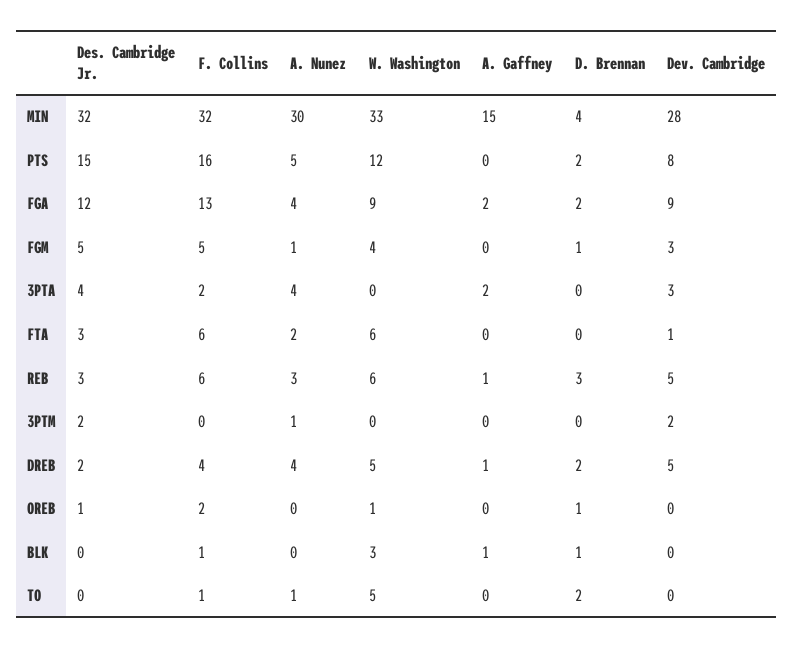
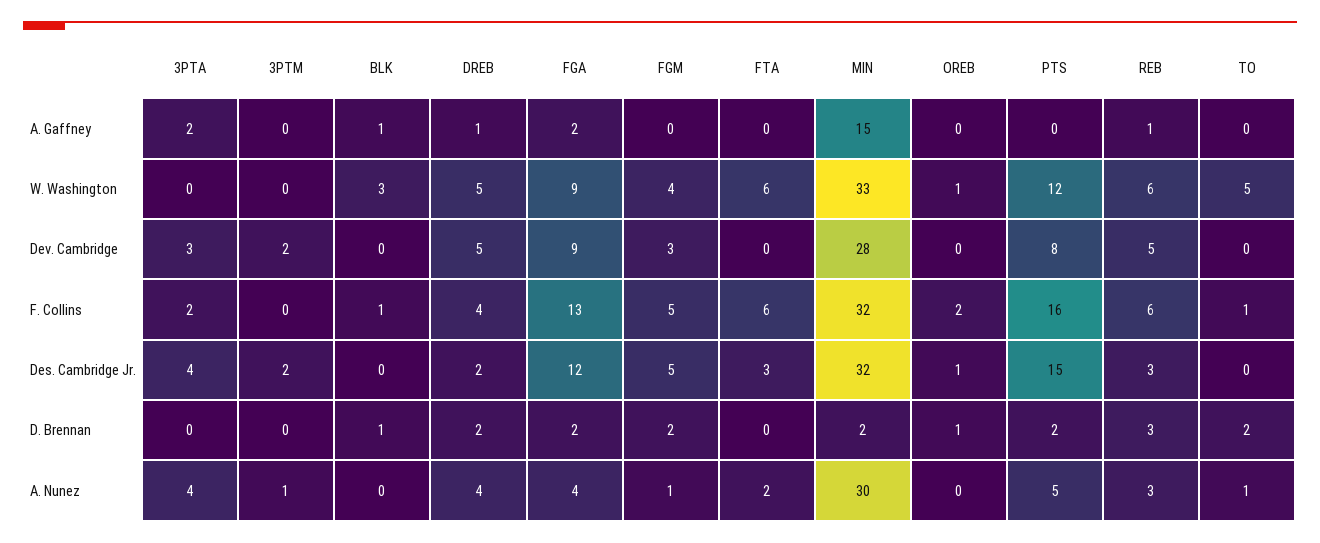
  {
    "Des. Cambridge Jr.": {
      "MIN": 32,
      "PTS": 15,
      "FGA": 12,
      "FGM": 5,
      "3PTA": 4,
      "FTA": 3,
      "REB": 3,
      "3PTM": 2,
      "DREB": 2,
      "OREB": 1,
      "BLK": 0,
      "TO": 0
    },
    "F. Collins": {
      "MIN": 32,
      "PTS": 16,
      "FGA": 13,
      "FGM": 5,
      "3PTA": 2,
      "FTA": 6,
      "REB": 6,
      "3PTM": 0,
      "DREB": 4,
      "OREB": 2,
      "BLK": 1,
      "TO": 1
    },
    "A. Nunez": {
      "MIN": 30,
      "PTS": 5,
      "FGA": 4,
      "FGM": 1,
      "3PTA": 4,
      "FTA": 2,
      "REB": 3,
      "3PTM": 1,
      "DREB": 4,
      "OREB": 0,
      "BLK": 0,
      "TO": 1
    },
    "W. Washington": {
      "MIN": 33,
      "PTS": 12,
      "FGA": 9,
      "FGM": 4,
      "3PTA": 0,
      "FTA": 6,
      "REB": 6,
      "3PTM": 0,
      "DREB": 5,
      "OREB": 1,
      "BLK": 3,
      "TO": 5
    },
    "A. Gaffney": {
      "MIN": 15,
      "PTS": 0,
      "FGA": 2,
      "FGM": 0,
      "3PTA": 2,
      "FTA": 0,
      "REB": 1,
      "3PTM": 0,
      "DREB": 1,
      "OREB": 0,
      "BLK": 1,
      "TO": 0
    },
    "D. Brennan": {
-     "MIN": 4,
+     "MIN": 2,
      "PTS": 2,
      "FGA": 2,
-     "FGM": 1,
+     "FGM": 2,
      "3PTA": 0,
      "FTA": 0,
      "REB": 3,
      "3PTM": 0,
      "DREB": 2,
      "OREB": 1,
      "BLK": 1,
      "TO": 2
    },
    "Dev. Cambridge": {
      "MIN": 28,
      "PTS": 8,
      "FGA": 9,
      "FGM": 3,
      "3PTA": 3,
-     "FTA": 1,
+     "FTA": 0,
      "REB": 5,
      "3PTM": 2,
      "DREB": 5,
      "OREB": 0,
      "BLK": 0,
      "TO": 0
    }
  }

